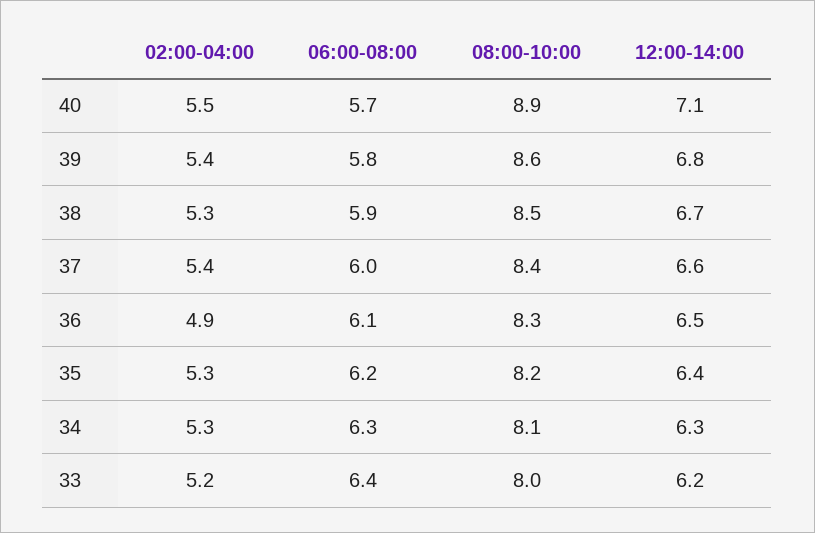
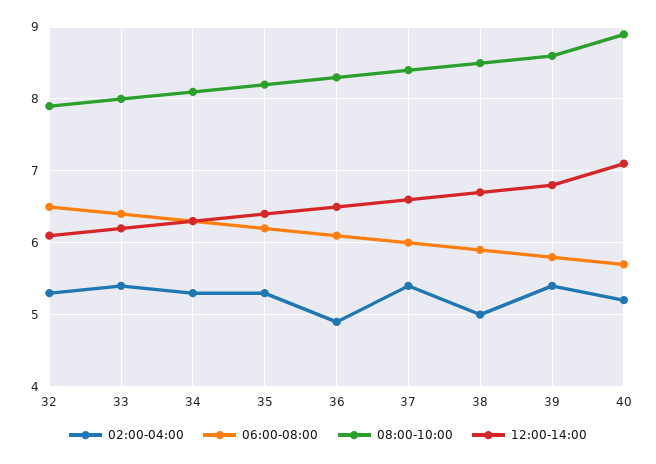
  {
    "02:00-04:00": {
-     "40": 5.5,
+     "40": 5.2,
      "39": 5.4,
-     "38": 5.3,
+     "38": 5,
      "37": 5.4,
      "36": 4.9,
      "35": 5.3,
      "34": 5.3,
-     "33": 5.2
+     "33": 5.4,
+     "32": 5.3
    },
    "06:00-08:00": {
      "40": 5.7,
      "39": 5.8,
      "38": 5.9,
      "37": 6,
      "36": 6.1,
      "35": 6.2,
      "34": 6.3,
-     "33": 6.4
+     "33": 6.4,
+     "32": 6.5
    },
    "08:00-10:00": {
      "40": 8.9,
      "39": 8.6,
      "38": 8.5,
      "37": 8.4,
      "36": 8.3,
      "35": 8.2,
      "34": 8.1,
-     "33": 8
+     "33": 8,
+     "32": 7.9
    },
    "12:00-14:00": {
      "40": 7.1,
      "39": 6.8,
      "38": 6.7,
      "37": 6.6,
      "36": 6.5,
      "35": 6.4,
      "34": 6.3,
-     "33": 6.2
+     "33": 6.2,
+     "32": 6.1
    }
  }

